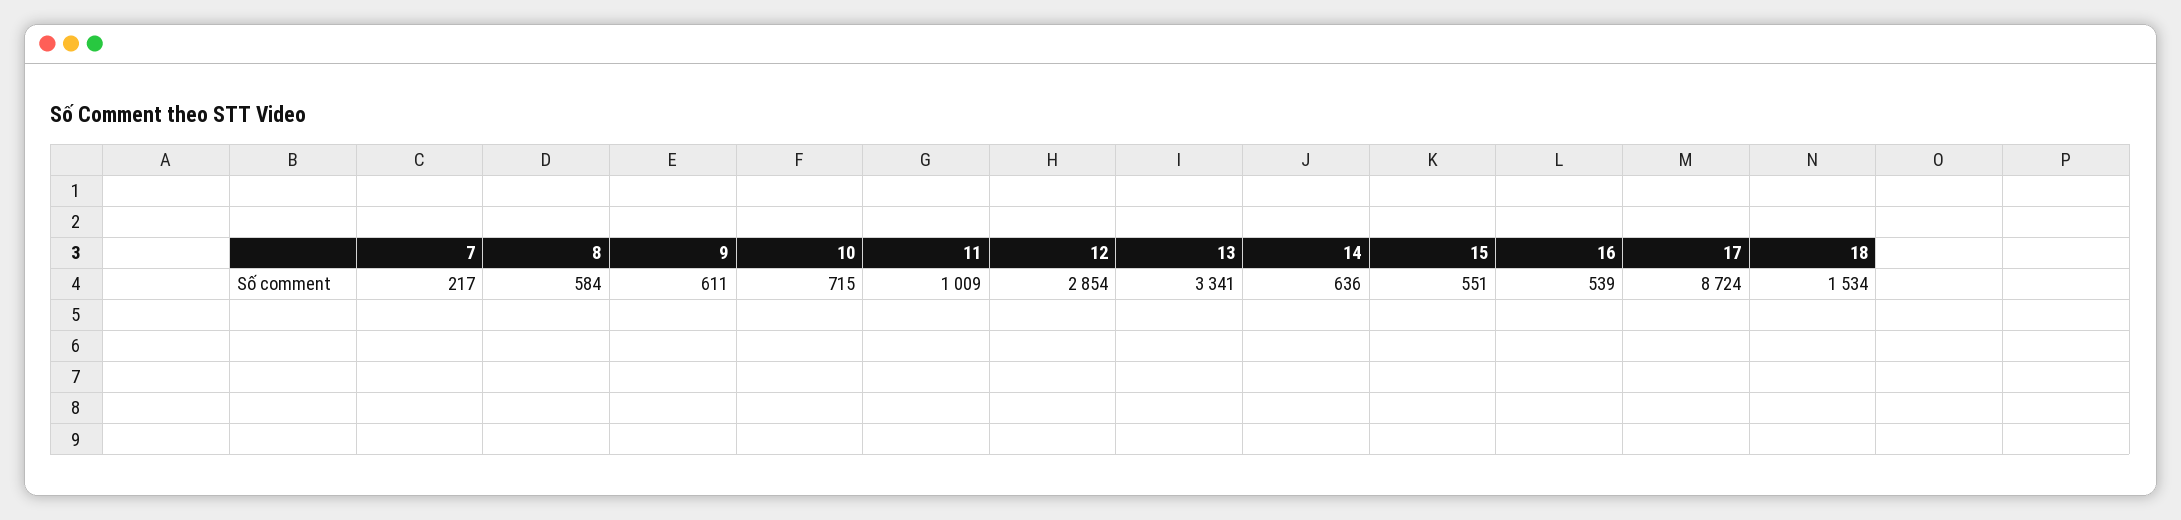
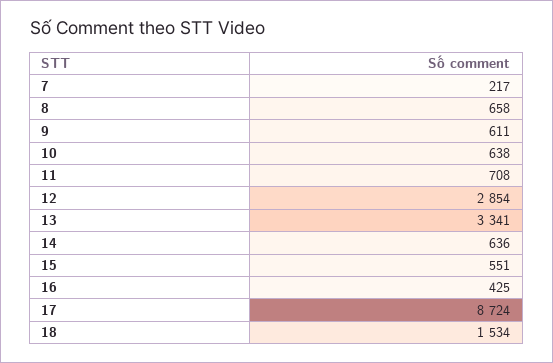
  {
    "7": 217,
-   "8": 584,
+   "8": 658,
    "9": 611,
-   "10": 715,
+   "10": 638,
-   "11": 1009,
+   "11": 708,
    "12": 2854,
    "13": 3341,
    "14": 636,
    "15": 551,
-   "16": 539,
+   "16": 425,
    "17": 8724,
    "18": 1534
  }

